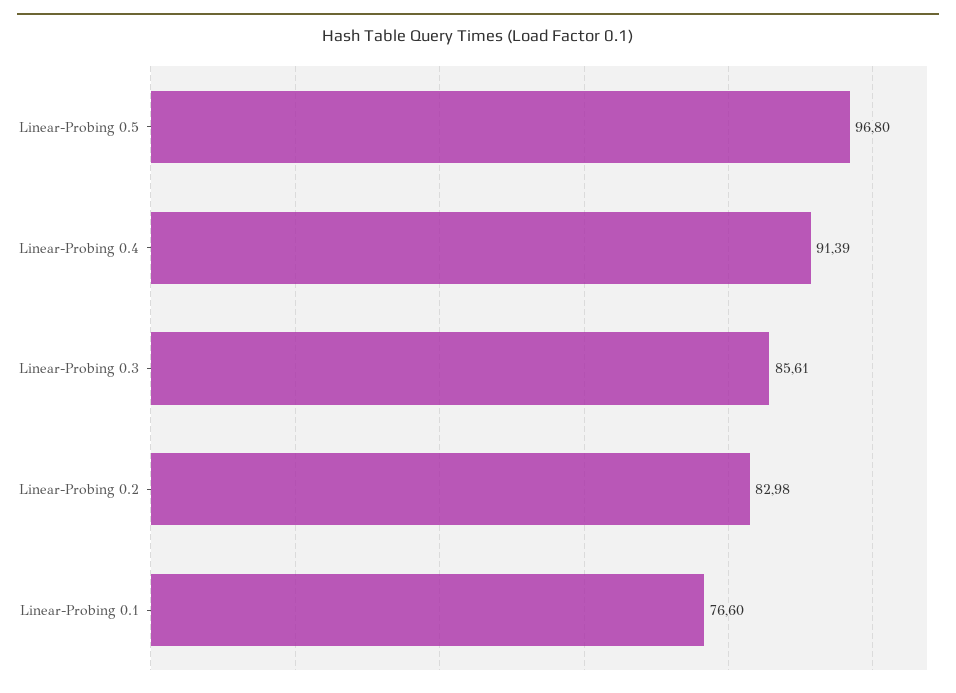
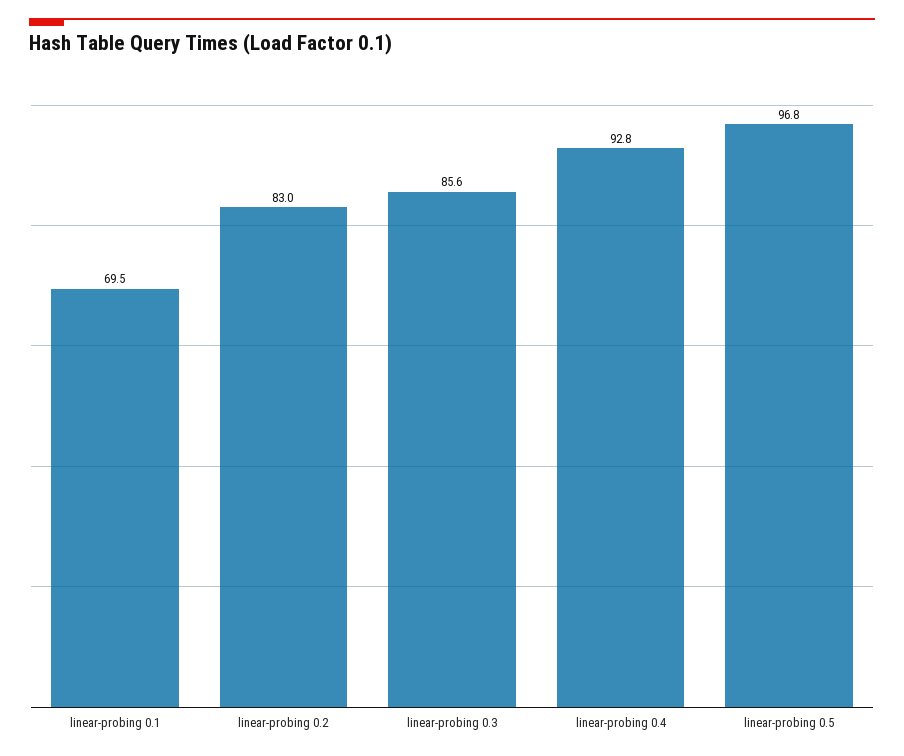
  {
    "Linear-Probing 0.5": 96.8,
-   "Linear-Probing 0.4": 91.39,
+   "Linear-Probing 0.4": 92.8,
    "Linear-Probing 0.3": 85.61,
    "Linear-Probing 0.2": 82.98,
-   "Linear-Probing 0.1": 76.6
+   "Linear-Probing 0.1": 69.5
  }

